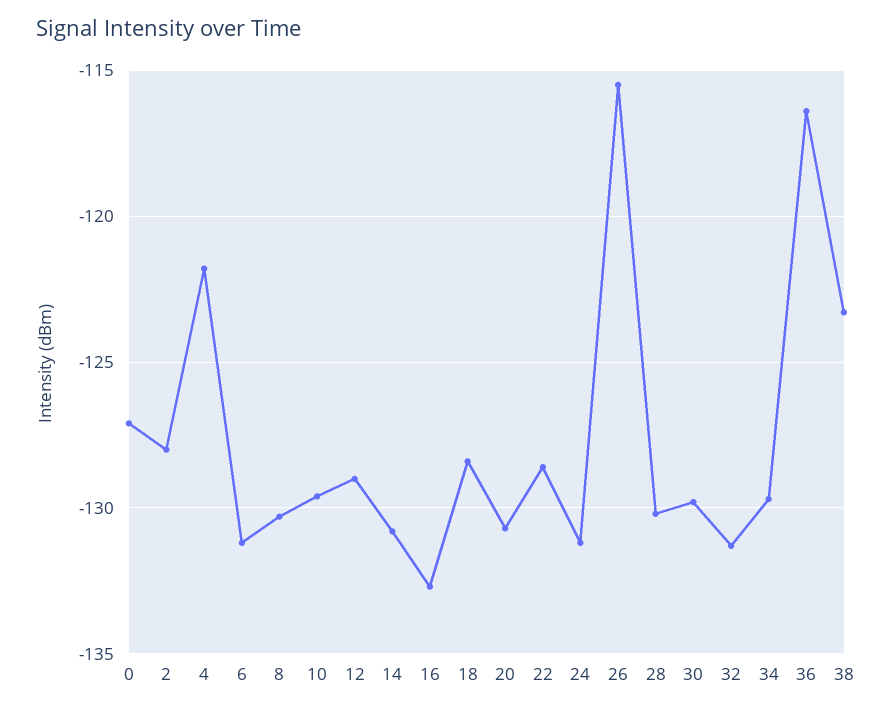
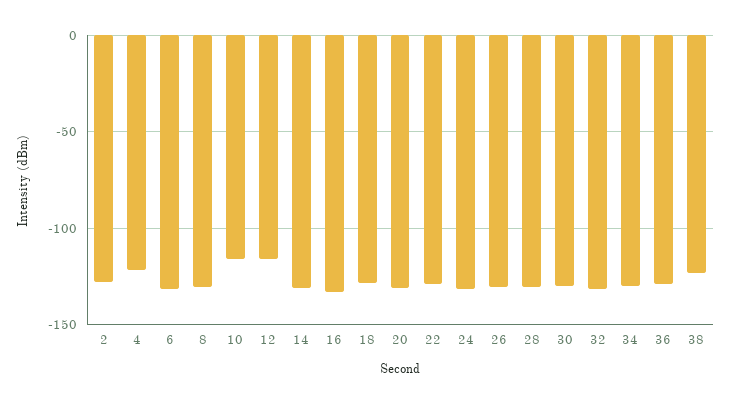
  {
-   "0": -127,
    "2": -128,
    "4": -122,
    "6": -131,
    "8": -130.5,
-   "10": -129.5,
+   "10": -115,
-   "12": -129,
+   "12": -115,
    "14": -131,
    "16": -132.5,
    "18": -128.5,
    "20": -130.5,
    "22": -128.5,
    "24": -131,
-   "26": -115.5,
+   "26": -130,
    "28": -130,
    "30": -130,
    "32": -131.5,
    "34": -129.5,
-   "36": -116.5,
+   "36": -130,
    "38": -123.5
  }

